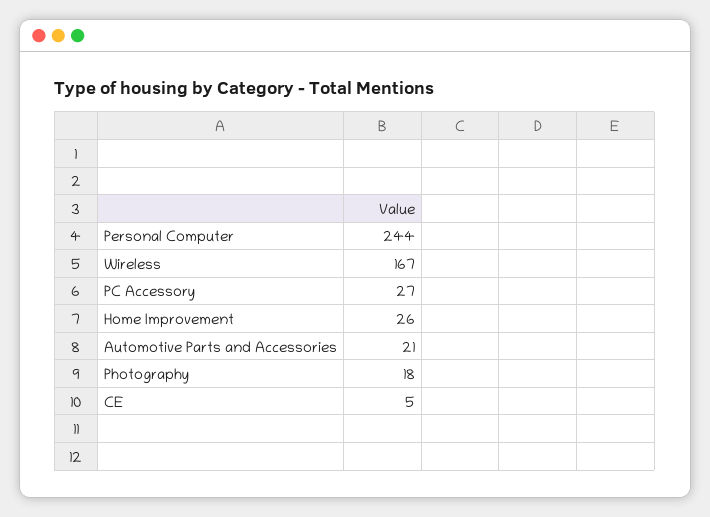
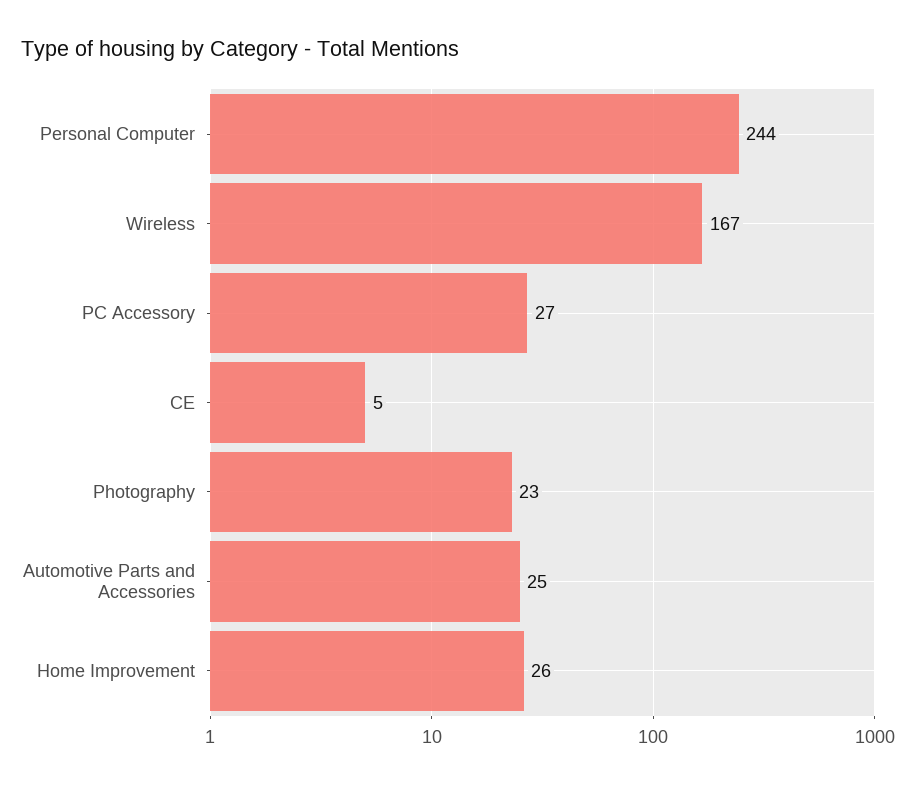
  {
    "Personal Computer": 244,
    "Wireless": 167,
    "PC Accessory": 27,
    "Home Improvement": 26,
-   "Automotive Parts and Accessories": 21,
+   "Automotive Parts and Accessories": 25,
-   "Photography": 18,
+   "Photography": 23,
    "CE": 5
  }

